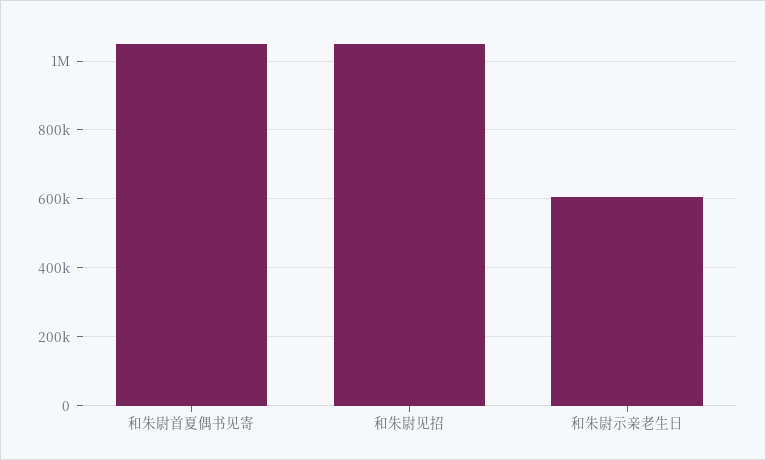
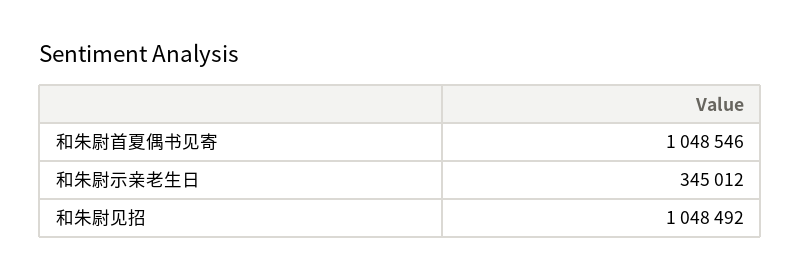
  {
    "和朱尉首夏偶书见寄": 1048546,
    "和朱尉见招": 1048492,
-   "和朱尉示亲老生日": 600000
+   "和朱尉示亲老生日": 345012
  }

